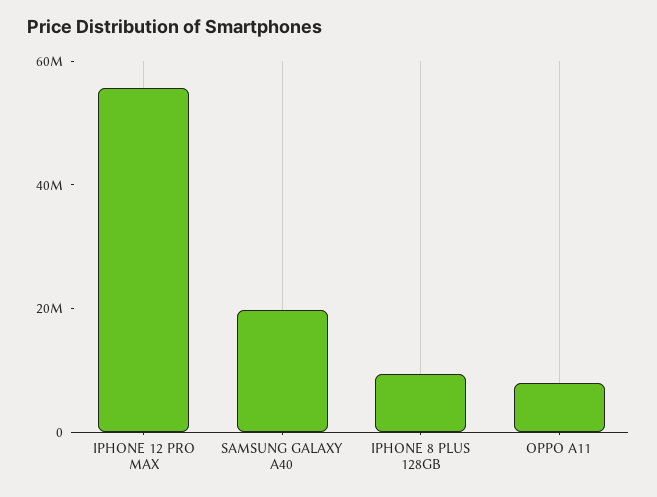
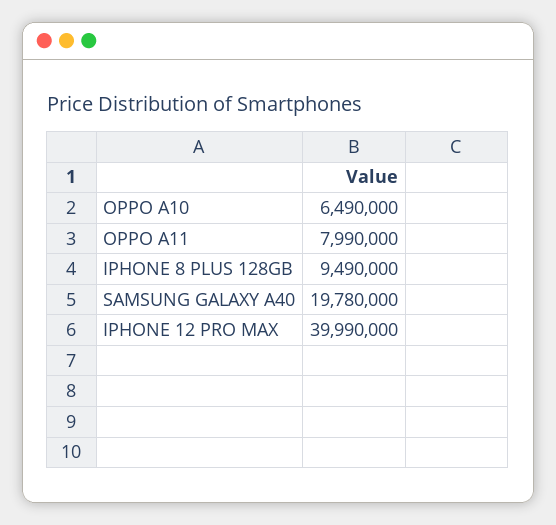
  {
-   "IPHONE 12 PRO MAX": 55000000,
+   "IPHONE 12 PRO MAX": 39990000,
    "SAMSUNG GALAXY A40": 19780000,
    "IPHONE 8 PLUS 128GB": 9490000,
-   "OPPO A11": 7990000
+   "OPPO A11": 7990000,
+   "OPPO A10": 6490000
  }

